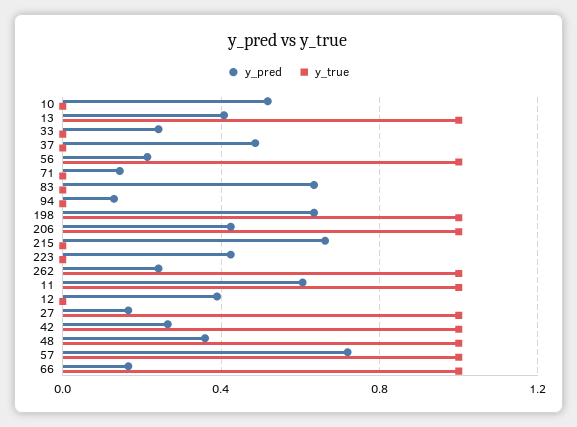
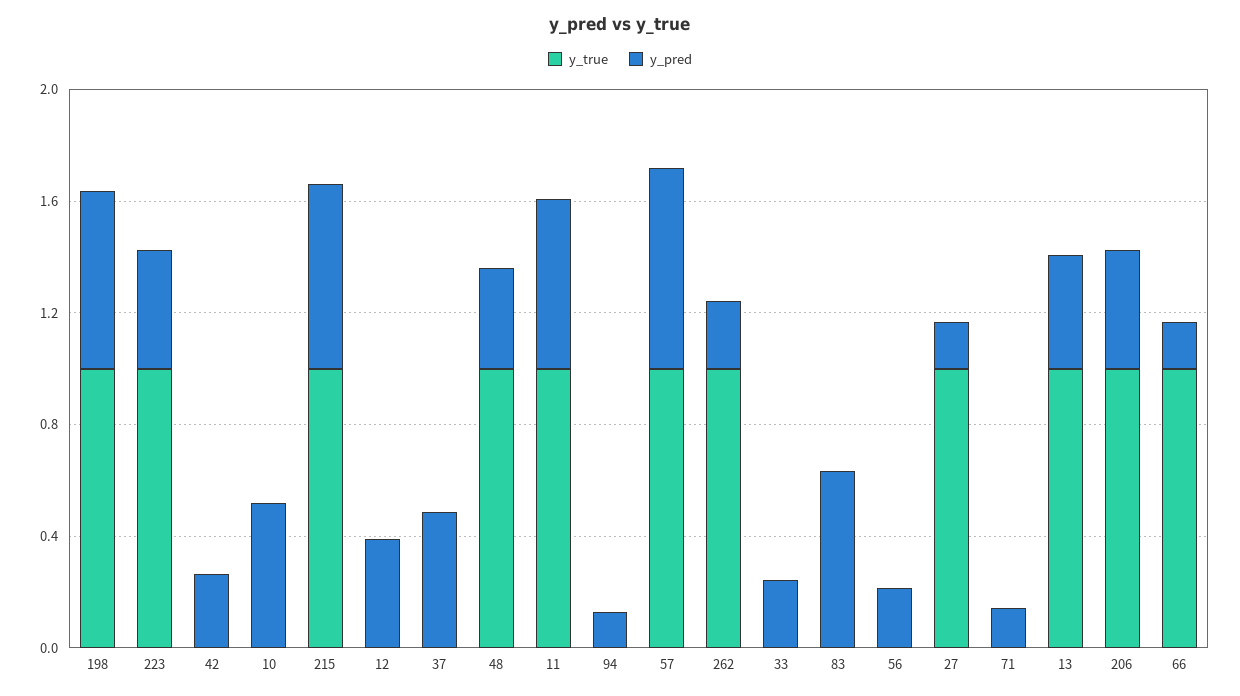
  {
    "y_pred": {
      "10": 0.5,
      "13": 0.4,
      "33": 0.25,
      "37": 0.5,
      "56": 0.2,
      "71": 0.15,
      "83": 0.65,
      "94": 0.15,
      "198": 0.65,
      "206": 0.4,
      "215": 0.65,
      "223": 0.4,
      "262": 0.25,
      "11": 0.6,
      "12": 0.4,
      "27": 0.15,
      "42": 0.25,
      "48": 0.35,
      "57": 0.7,
      "66": 0.15
    },
    "y_true": {
      "10": 0,
      "13": 1,
      "33": 0,
      "37": 0,
-     "56": 1,
+     "56": 0,
      "71": 0,
      "83": 0,
      "94": 0,
      "198": 1,
      "206": 1,
-     "215": 0,
+     "215": 1,
-     "223": 0,
+     "223": 1,
      "262": 1,
      "11": 1,
      "12": 0,
      "27": 1,
-     "42": 1,
+     "42": 0,
      "48": 1,
      "57": 1,
      "66": 1
    }
  }

